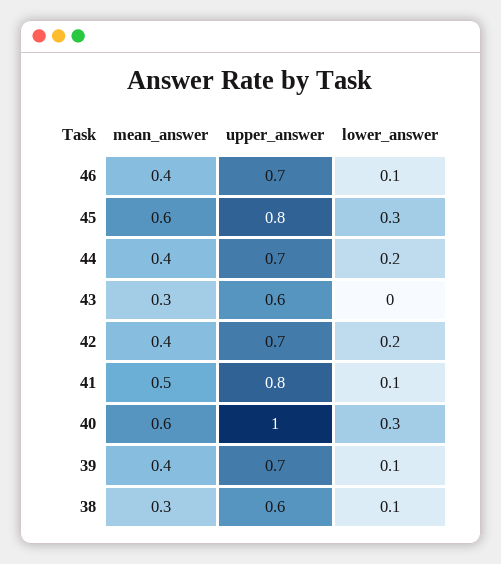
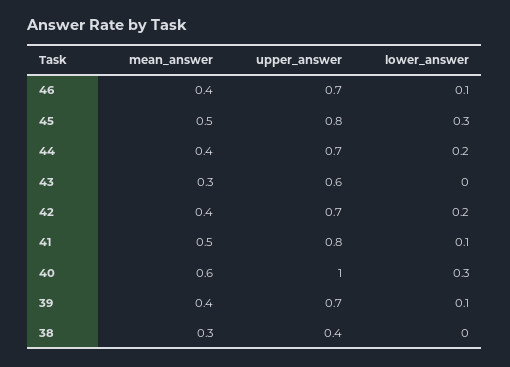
  {
    "mean_answer": {
      "46": 0.4,
-     "45": 0.6,
+     "45": 0.5,
      "44": 0.4,
      "43": 0.3,
      "42": 0.4,
      "41": 0.5,
      "40": 0.6,
      "39": 0.4,
      "38": 0.3
    },
    "upper_answer": {
      "46": 0.7,
      "45": 0.8,
      "44": 0.7,
      "43": 0.6,
      "42": 0.7,
      "41": 0.8,
      "40": 1,
      "39": 0.7,
-     "38": 0.6
+     "38": 0.4
    },
    "lower_answer": {
      "46": 0.1,
      "45": 0.3,
      "44": 0.2,
      "43": 0,
      "42": 0.2,
      "41": 0.1,
      "40": 0.3,
      "39": 0.1,
-     "38": 0.1
+     "38": 0
    }
  }

